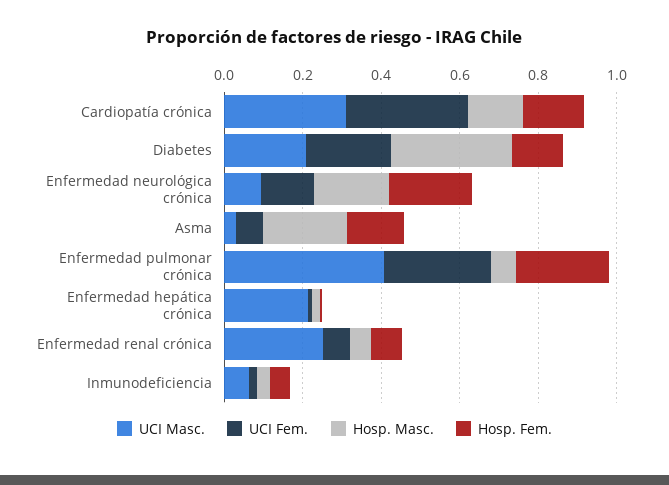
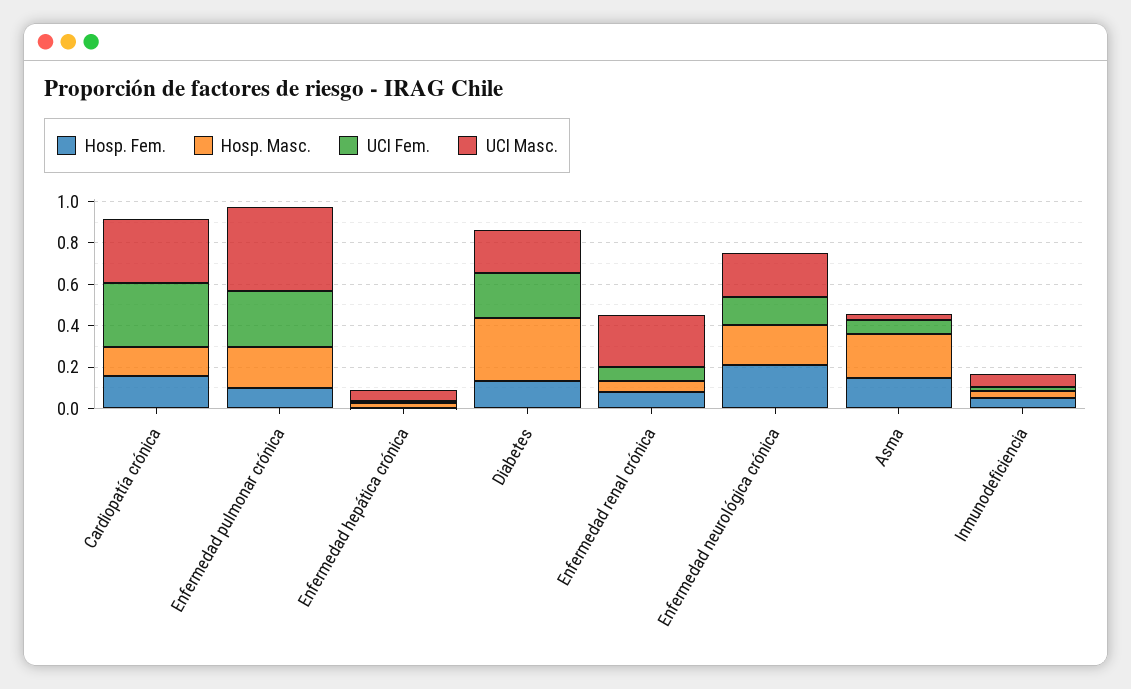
  {
    "UCI Masc.": {
      "Cardiopatía crónica": 0.3,
      "Diabetes": 0.2,
-     "Enfermedad neurológica crónica": 0.1,
+     "Enfermedad neurológica crónica": 0.2,
      "Asma": 0.05,
      "Enfermedad pulmonar crónica": 0.4,
-     "Enfermedad hepática crónica": 0.2,
+     "Enfermedad hepática crónica": 0.05,
      "Enfermedad renal crónica": 0.25,
      "Inmunodeficiencia": 0.05
    },
    "UCI Fem.": {
      "Cardiopatía crónica": 0.3,
      "Diabetes": 0.2,
      "Enfermedad neurológica crónica": 0.15,
      "Asma": 0.05,
      "Enfermedad pulmonar crónica": 0.25,
      "Enfermedad hepática crónica": 0,
      "Enfermedad renal crónica": 0.05,
      "Inmunodeficiencia": 0
    },
    "Hosp. Masc.": {
      "Cardiopatía crónica": 0.15,
      "Diabetes": 0.3,
      "Enfermedad neurológica crónica": 0.2,
      "Asma": 0.2,
-     "Enfermedad pulmonar crónica": 0.05,
+     "Enfermedad pulmonar crónica": 0.2,
      "Enfermedad hepática crónica": 0,
      "Enfermedad renal crónica": 0.05,
      "Inmunodeficiencia": 0.05
    },
    "Hosp. Fem.": {
      "Cardiopatía crónica": 0.15,
      "Diabetes": 0.15,
      "Enfermedad neurológica crónica": 0.2,
      "Asma": 0.15,
-     "Enfermedad pulmonar crónica": 0.25,
+     "Enfermedad pulmonar crónica": 0.1,
      "Enfermedad hepática crónica": 0,
      "Enfermedad renal crónica": 0.1,
      "Inmunodeficiencia": 0.05
    }
  }

